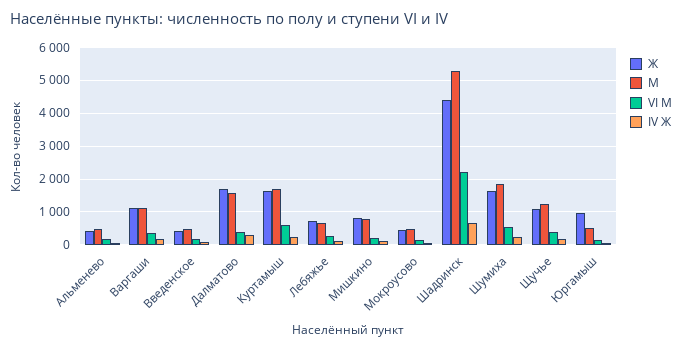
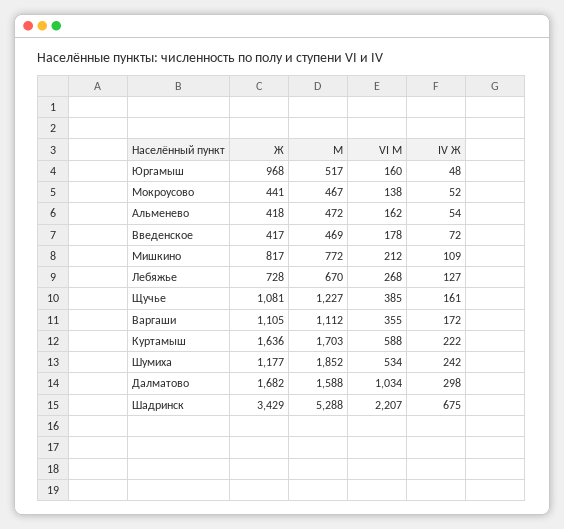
  {
    "Ж": {
      "Альменево": 418,
      "Варгаши": 1105,
      "Введенское": 417,
      "Далматово": 1682,
      "Куртамыш": 1636,
      "Лебяжье": 728,
      "Мишкино": 817,
      "Мокроусово": 441,
-     "Шадринск": 4400,
+     "Шадринск": 3429,
-     "Шумиха": 1600,
+     "Шумиха": 1177,
      "Щучье": 1081,
      "Юргамыш": 968
    },
    "М": {
      "Альменево": 472,
      "Варгаши": 1112,
      "Введенское": 469,
      "Далматово": 1588,
      "Куртамыш": 1703,
      "Лебяжье": 670,
      "Мишкино": 772,
      "Мокроусово": 467,
      "Шадринск": 5288,
      "Шумиха": 1852,
      "Щучье": 1227,
      "Юргамыш": 517
    },
    "VI М": {
      "Альменево": 162,
      "Варгаши": 355,
      "Введенское": 178,
-     "Далматово": 400,
+     "Далматово": 1034,
      "Куртамыш": 588,
      "Лебяжье": 268,
      "Мишкино": 212,
      "Мокроусово": 138,
      "Шадринск": 2207,
      "Шумиха": 534,
      "Щучье": 385,
      "Юргамыш": 160
    },
    "IV Ж": {
      "Альменево": 54,
      "Варгаши": 172,
      "Введенское": 72,
      "Далматово": 298,
      "Куртамыш": 222,
      "Лебяжье": 127,
      "Мишкино": 109,
      "Мокроусово": 52,
      "Шадринск": 675,
      "Шумиха": 242,
      "Щучье": 161,
      "Юргамыш": 48
    }
  }

